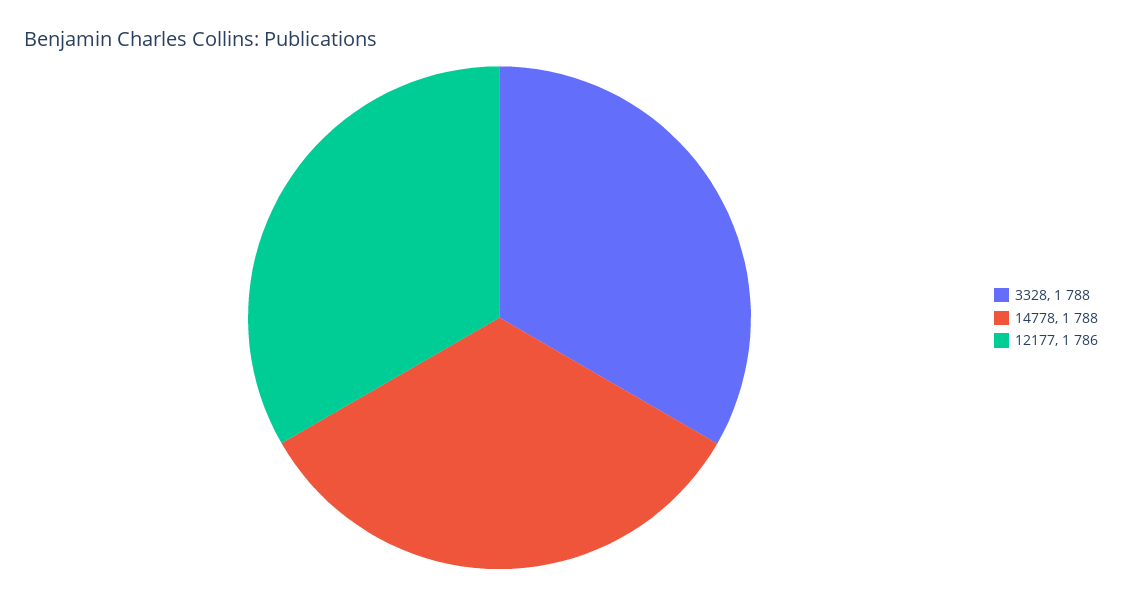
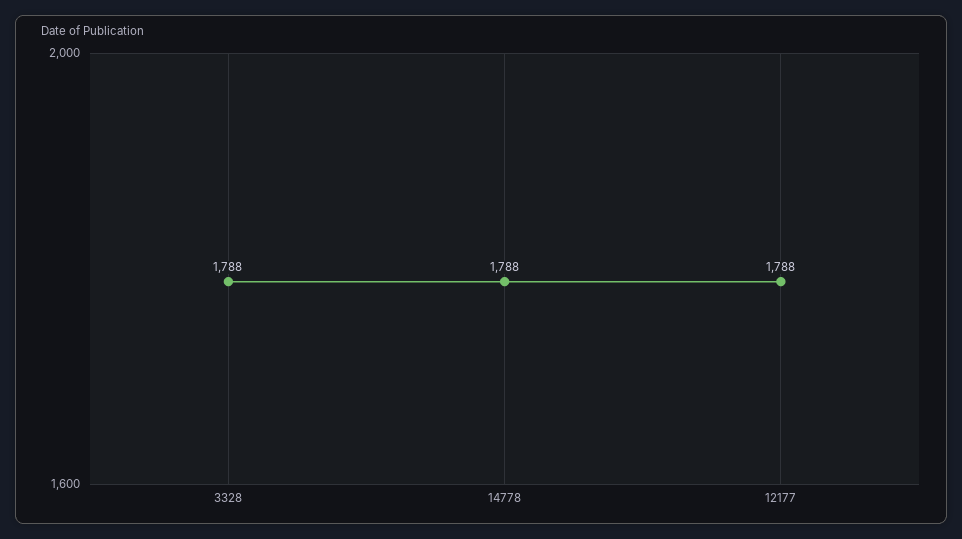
  {
    "3328": 1788,
    "14778": 1788,
-   "12177": 1786
+   "12177": 1788
  }

